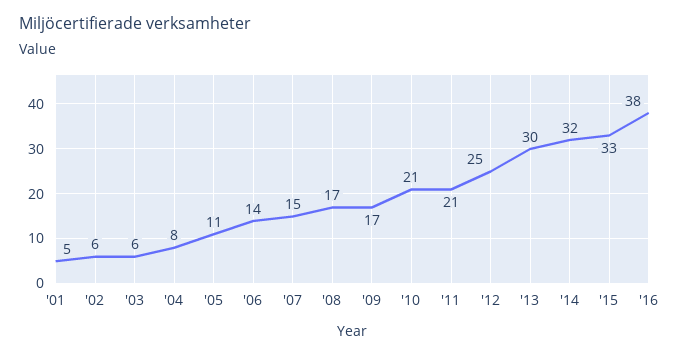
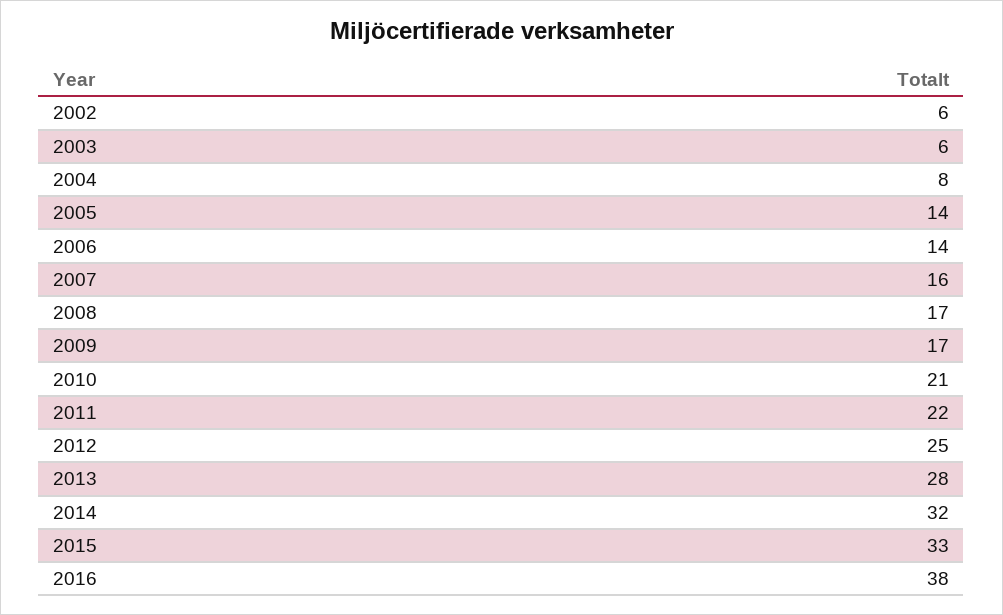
  {
-   "'01": 5,
    "'02": 6,
    "'03": 6,
    "'04": 8,
-   "'05": 11,
+   "'05": 14,
    "'06": 14,
-   "'07": 15,
+   "'07": 16,
    "'08": 17,
    "'09": 17,
    "'10": 21,
-   "'11": 21,
+   "'11": 22,
    "'12": 25,
-   "'13": 30,
+   "'13": 28,
    "'14": 32,
    "'15": 33,
    "'16": 38
  }

